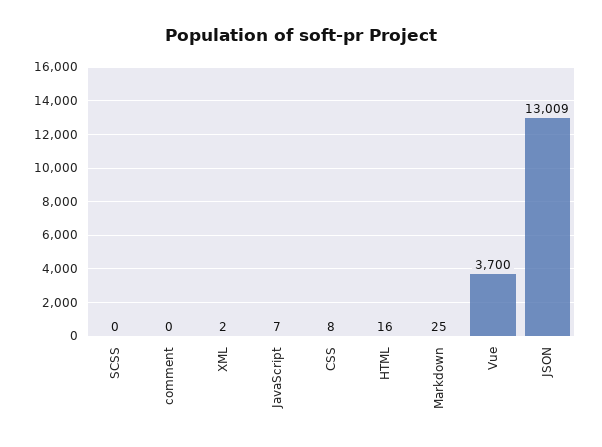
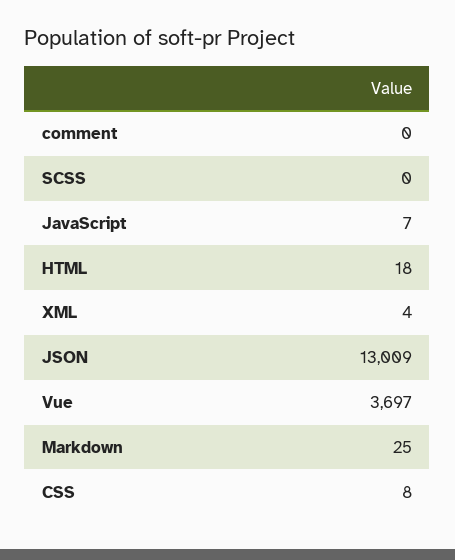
  {
    "SCSS": 0,
    "comment": 0,
-   "XML": 2,
+   "XML": 4,
    "JavaScript": 7,
    "CSS": 8,
-   "HTML": 16,
+   "HTML": 18,
    "Markdown": 25,
-   "Vue": 3700,
+   "Vue": 3697,
    "JSON": 13009
  }

